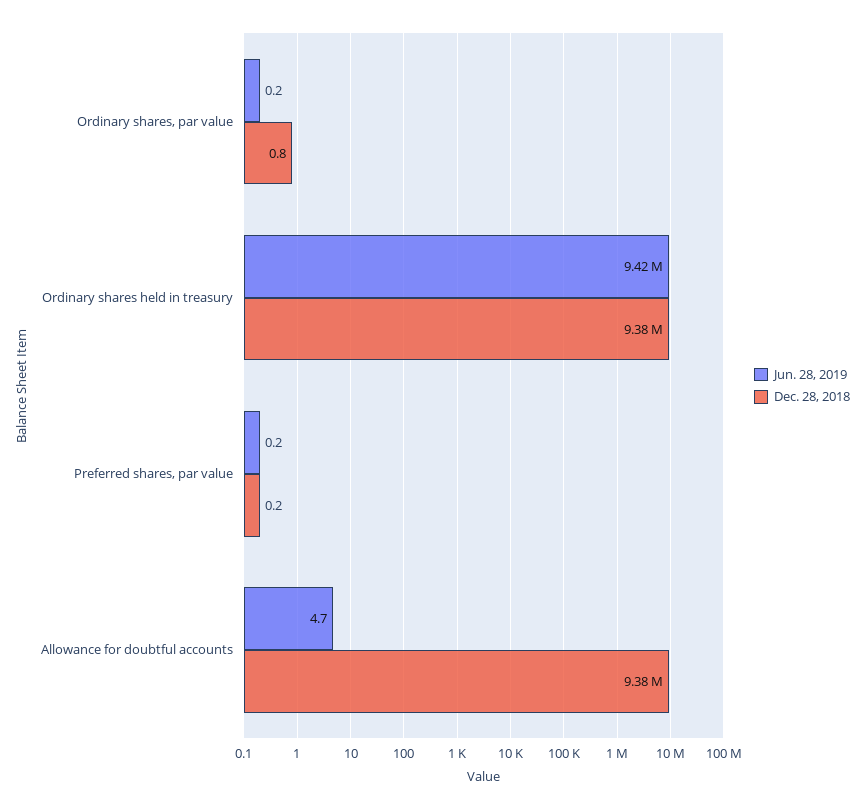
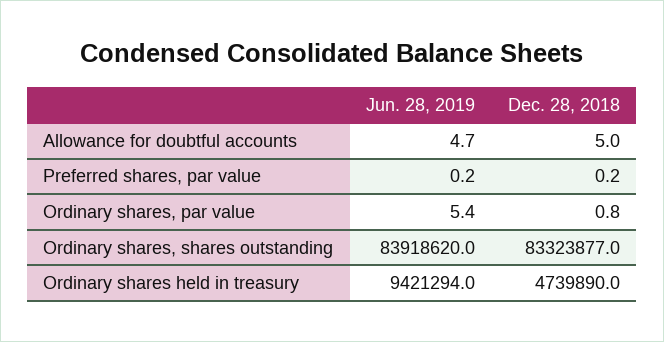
  {
    "Jun. 28, 2019": {
-     "Ordinary shares, par value": 0.2,
+     "Ordinary shares, par value": 5.4,
      "Ordinary shares held in treasury": 9421294,
      "Preferred shares, par value": 0.2,
-     "Allowance for doubtful accounts": 4.7
+     "Allowance for doubtful accounts": 4.7,
+     "Ordinary shares, shares outstanding": 83918620
    },
    "Dec. 28, 2018": {
      "Ordinary shares, par value": 0.8,
-     "Ordinary shares held in treasury": 9380000,
+     "Ordinary shares held in treasury": 4739890,
      "Preferred shares, par value": 0.2,
-     "Allowance for doubtful accounts": 9380000
+     "Allowance for doubtful accounts": 5,
+     "Ordinary shares, shares outstanding": 83323877
    }
  }

